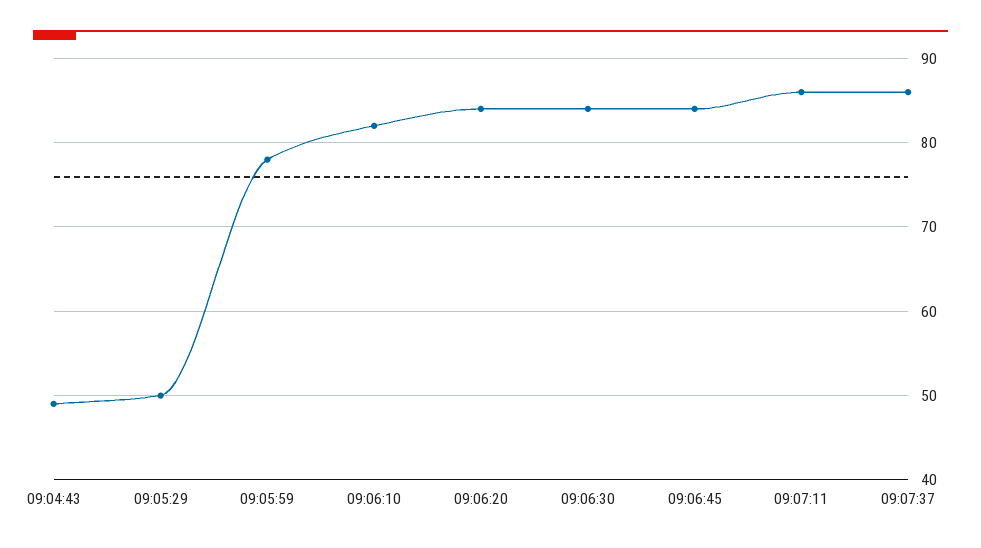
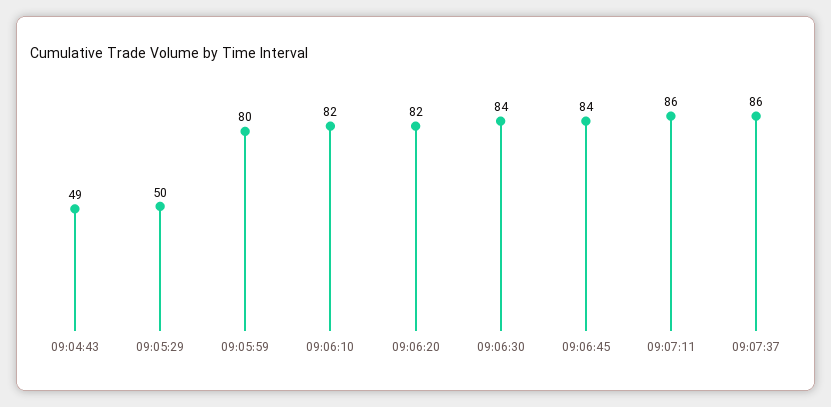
  {
    "09:04:43": 49,
    "09:05:29": 50,
-   "09:05:59": 78,
+   "09:05:59": 80,
    "09:06:10": 82,
-   "09:06:20": 84,
+   "09:06:20": 82,
    "09:06:30": 84,
    "09:06:45": 84,
    "09:07:11": 86,
    "09:07:37": 86
  }

